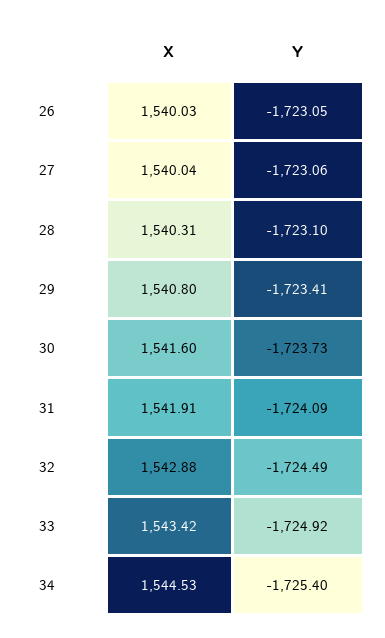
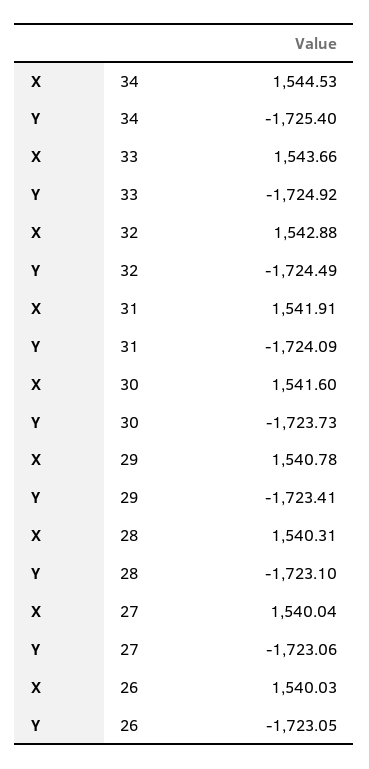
  {
    "X": {
      "26": 1540.03,
      "27": 1540.04,
      "28": 1540.31,
-     "29": 1540.8,
+     "29": 1540.78,
      "30": 1541.6,
      "31": 1541.91,
      "32": 1542.88,
-     "33": 1543.42,
+     "33": 1543.66,
      "34": 1544.53
    },
    "Y": {
      "26": -1723.05,
      "27": -1723.06,
      "28": -1723.1,
      "29": -1723.41,
      "30": -1723.73,
      "31": -1724.09,
      "32": -1724.49,
      "33": -1724.92,
      "34": -1725.4
    }
  }

